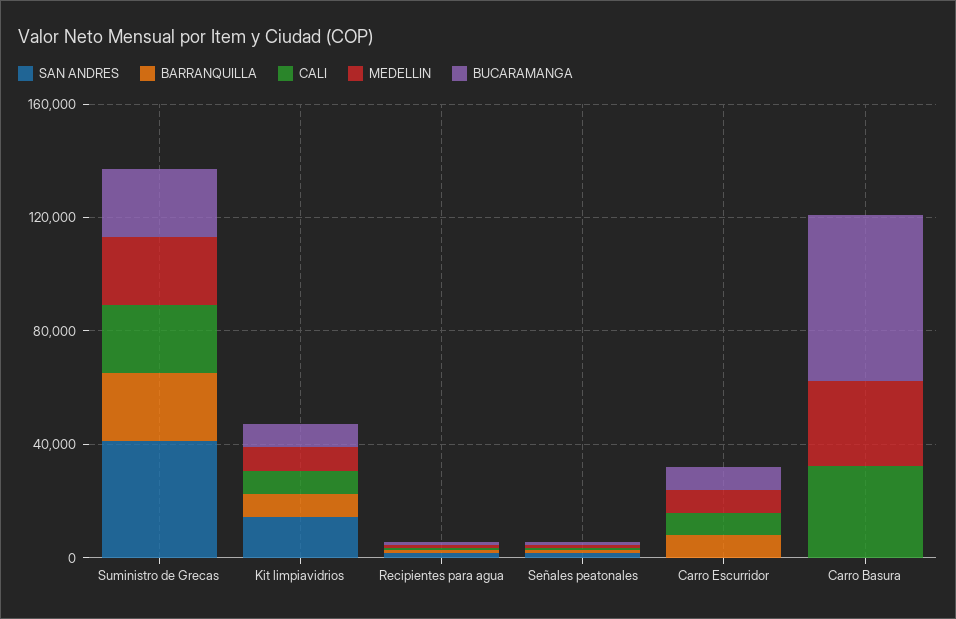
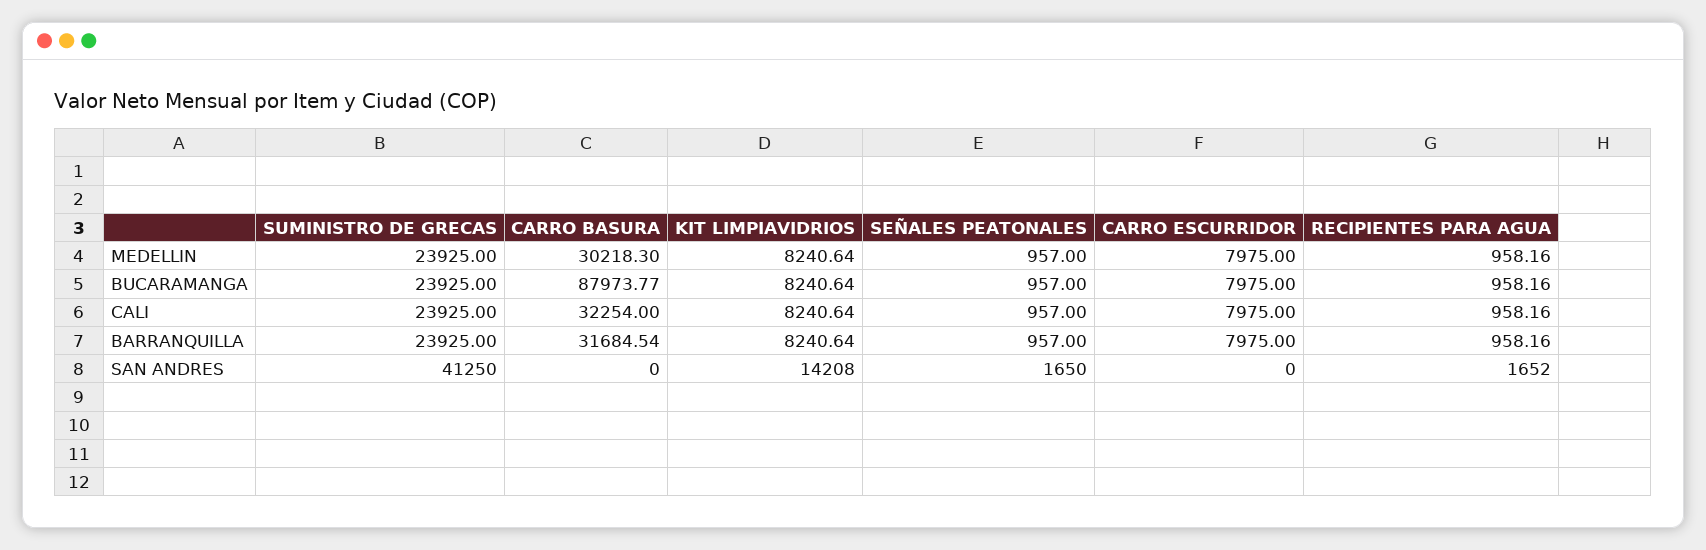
  {
    "SAN ANDRES": {
      "Suministro de Grecas": 41250,
      "Kit limpiavidrios": 14208,
      "Recipientes para agua": 1652,
      "Señales peatonales": 1650,
      "Carro Escurridor": 0,
      "Carro Basura": 0
    },
    "BARRANQUILLA": {
      "Suministro de Grecas": 23925,
      "Kit limpiavidrios": 8240.64,
      "Recipientes para agua": 958.16,
      "Señales peatonales": 957,
      "Carro Escurridor": 7975,
-     "Carro Basura": 0
+     "Carro Basura": 31684.54
    },
    "CALI": {
      "Suministro de Grecas": 23925,
      "Kit limpiavidrios": 8240.64,
      "Recipientes para agua": 958.16,
      "Señales peatonales": 957,
      "Carro Escurridor": 7975,
      "Carro Basura": 32254
    },
    "MEDELLIN": {
      "Suministro de Grecas": 23925,
      "Kit limpiavidrios": 8240.64,
      "Recipientes para agua": 958.16,
      "Señales peatonales": 957,
      "Carro Escurridor": 7975,
      "Carro Basura": 30218.3
    },
    "BUCARAMANGA": {
      "Suministro de Grecas": 23925,
      "Kit limpiavidrios": 8240.64,
      "Recipientes para agua": 958.16,
      "Señales peatonales": 957,
      "Carro Escurridor": 7975,
-     "Carro Basura": 60000
+     "Carro Basura": 87973.77
    }
  }

